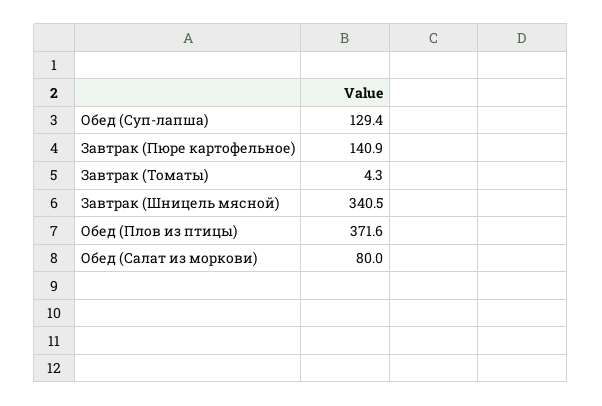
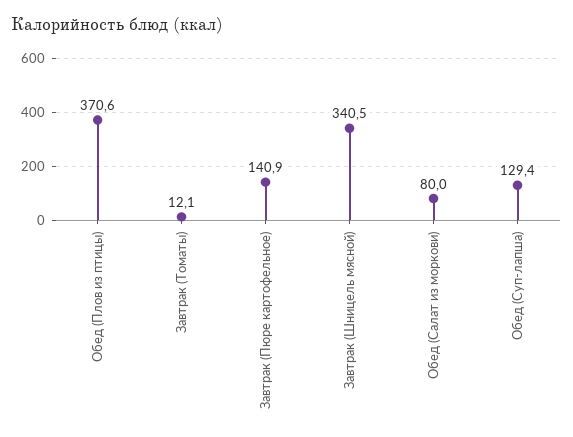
  {
    "Обед (Суп-лапша)": 129.4,
    "Завтрак (Пюре картофельное)": 140.9,
-   "Завтрак (Томаты)": 4.3,
+   "Завтрак (Томаты)": 12.1,
    "Завтрак (Шницель мясной)": 340.5,
-   "Обед (Плов из птицы)": 371.6,
+   "Обед (Плов из птицы)": 370.6,
    "Обед (Салат из моркови)": 80
  }

